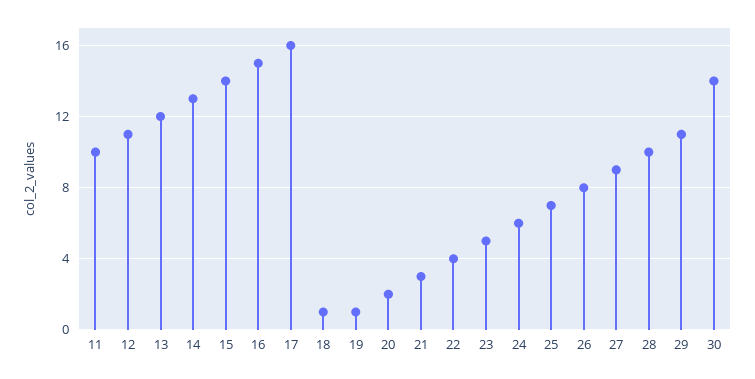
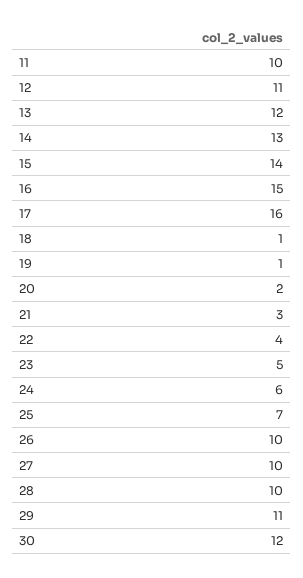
  {
    "11": 10,
    "12": 11,
    "13": 12,
    "14": 13,
    "15": 14,
    "16": 15,
    "17": 16,
    "18": 1,
    "19": 1,
    "20": 2,
    "21": 3,
    "22": 4,
    "23": 5,
    "24": 6,
    "25": 7,
-   "26": 8,
+   "26": 10,
-   "27": 9,
+   "27": 10,
    "28": 10,
    "29": 11,
-   "30": 14
+   "30": 12
  }

